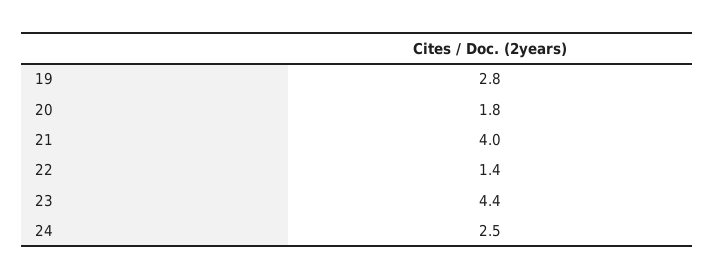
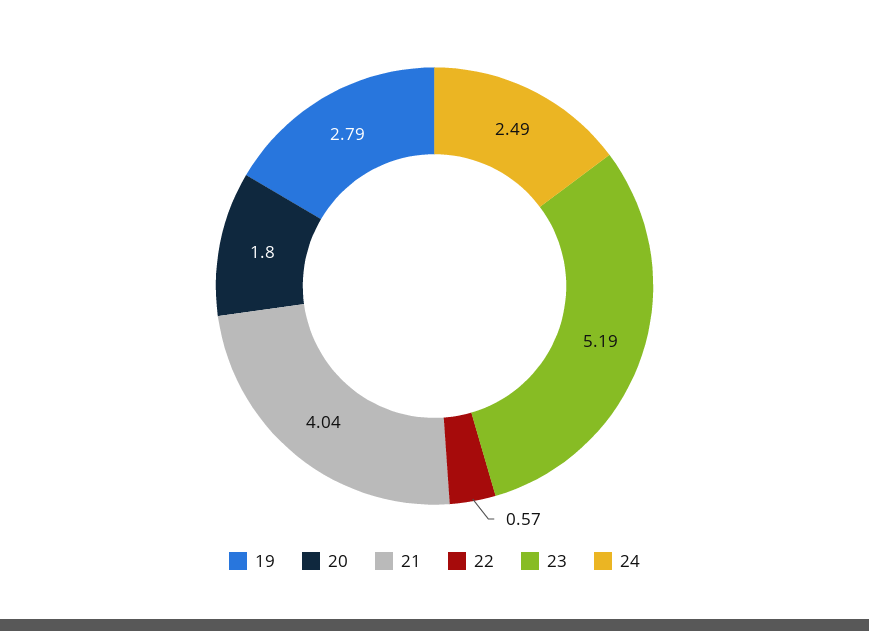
  {
    "19": 2.79,
    "20": 1.8,
    "21": 4.04,
-   "22": 1.4,
+   "22": 0.57,
-   "23": 4.4,
+   "23": 5.19,
    "24": 2.49
  }

